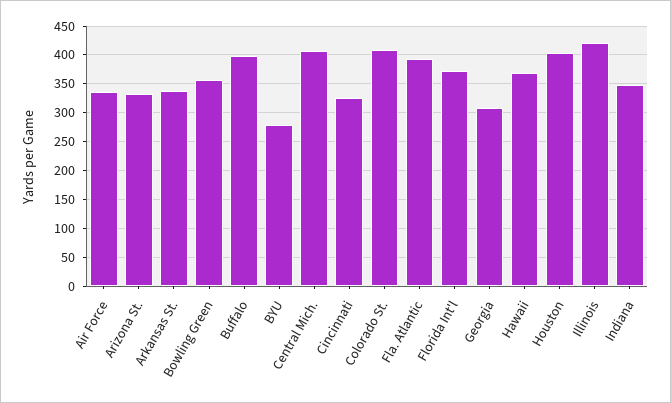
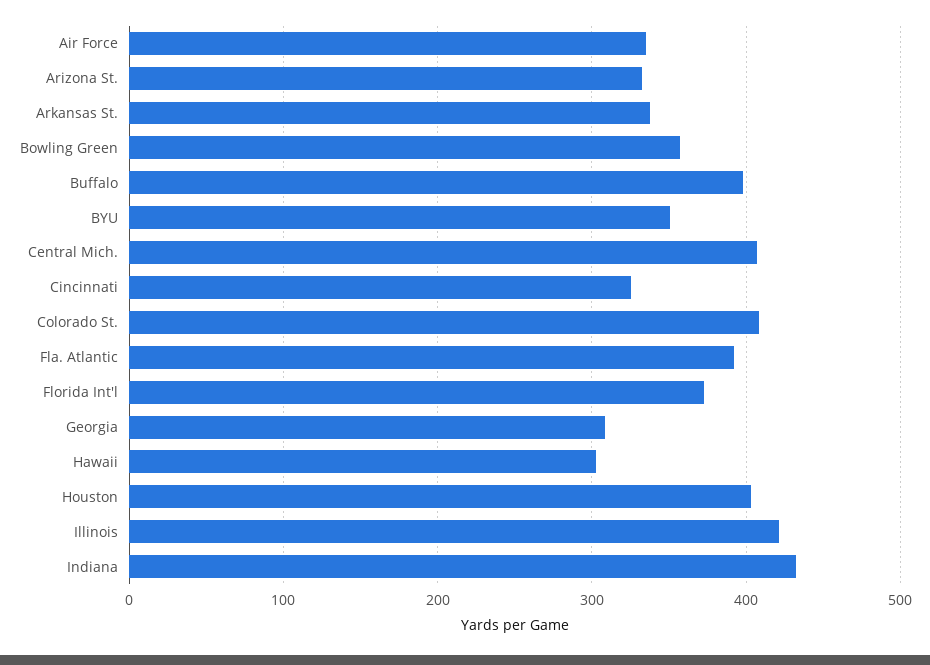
  {
    "Air Force": 340,
    "Arizona St.": 330,
    "Arkansas St.": 340,
    "Bowling Green": 360,
    "Buffalo": 400,
-   "BYU": 275,
+   "BYU": 350,
    "Central Mich.": 410,
    "Cincinnati": 330,
    "Colorado St.": 410,
    "Fla. Atlantic": 390,
    "Florida Int'l": 370,
    "Georgia": 310,
-   "Hawaii": 375,
+   "Hawaii": 300,
    "Houston": 400,
    "Illinois": 420,
-   "Indiana": 350
+   "Indiana": 430
  }

